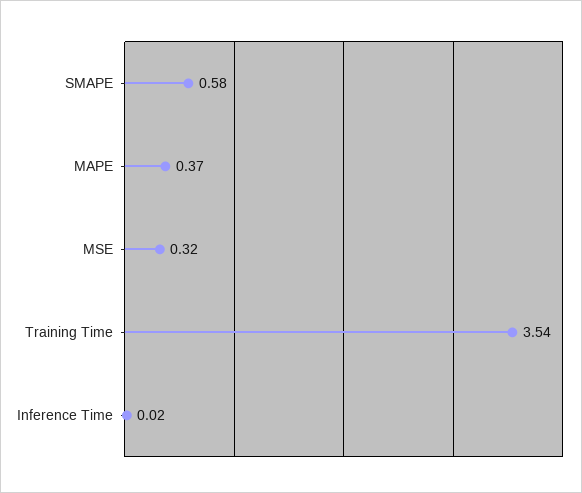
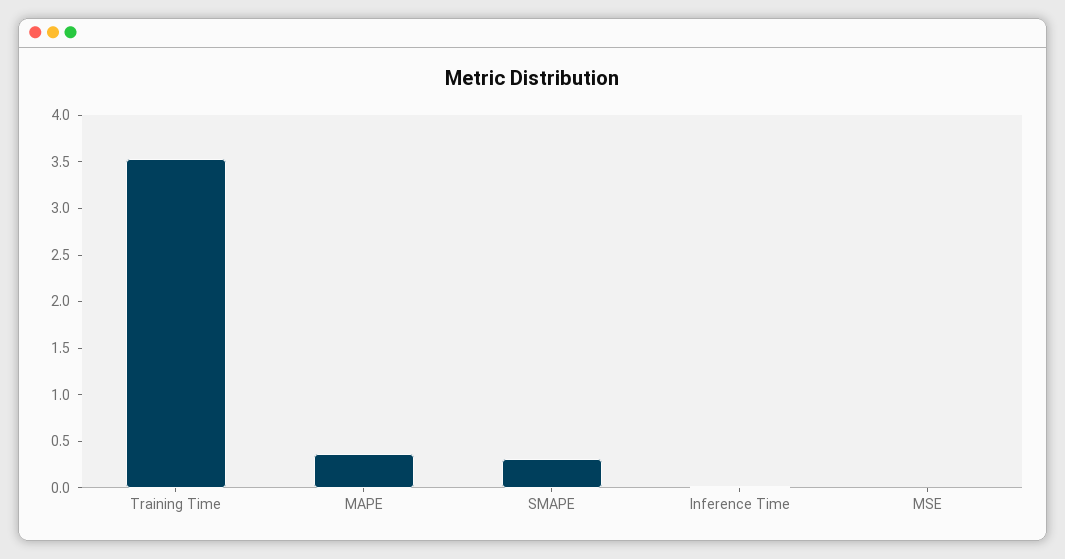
  {
-   "SMAPE": 0.58,
+   "SMAPE": 0.3,
    "MAPE": 0.37,
-   "MSE": 0.32,
+   "MSE": 0,
    "Training Time": 3.54,
    "Inference Time": 0.02
  }

